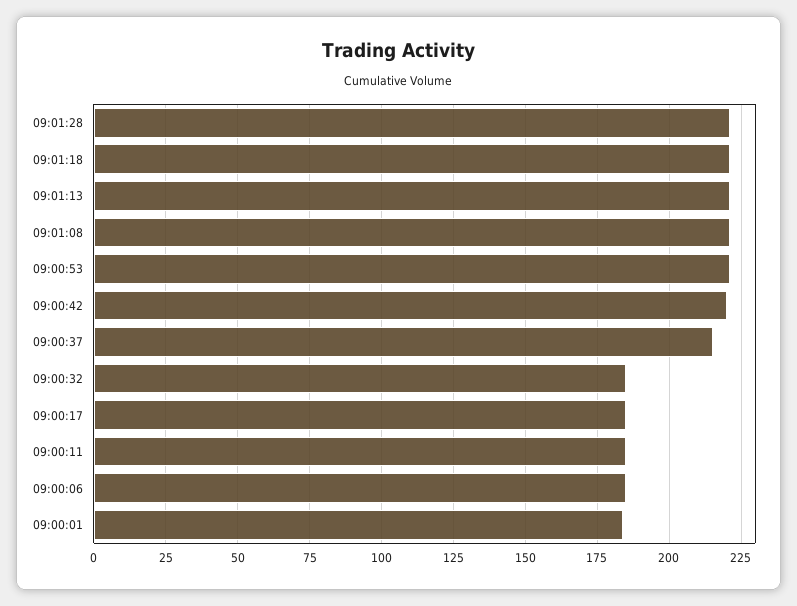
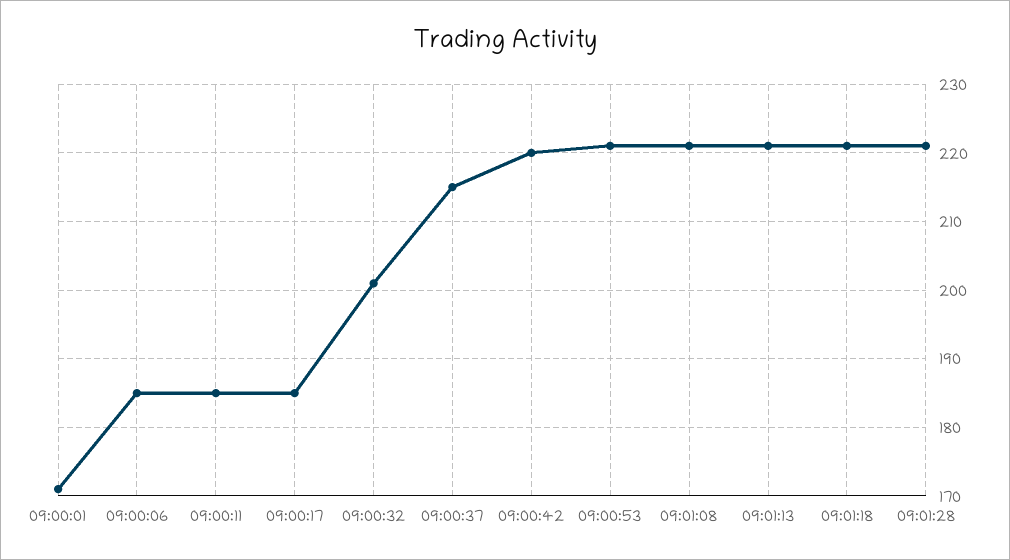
  {
    "09:01:28": 221,
    "09:01:18": 221,
    "09:01:13": 221,
    "09:01:08": 221,
    "09:00:53": 221,
    "09:00:42": 220,
    "09:00:37": 215,
-   "09:00:32": 185,
+   "09:00:32": 201,
    "09:00:17": 185,
    "09:00:11": 185,
    "09:00:06": 185,
-   "09:00:01": 185
+   "09:00:01": 171
  }

